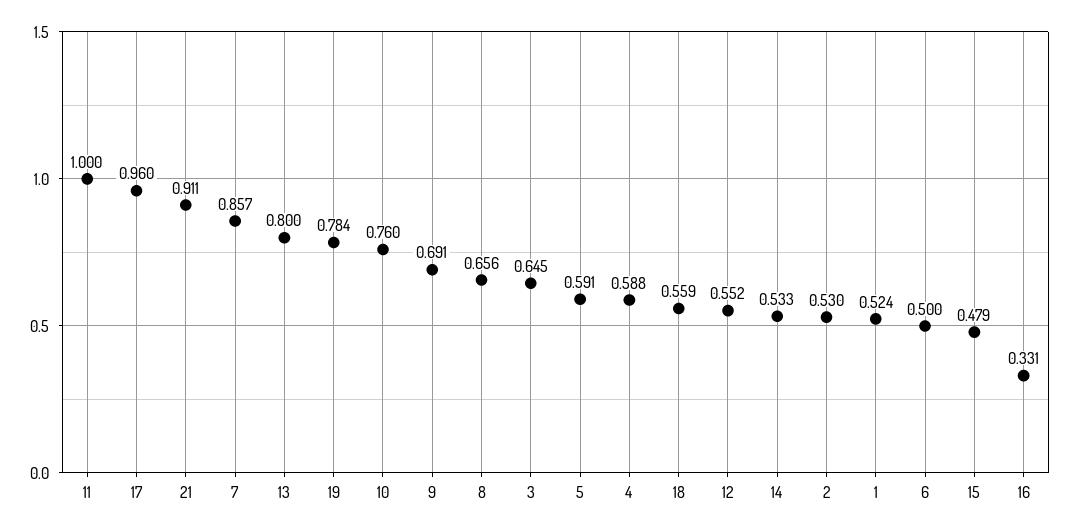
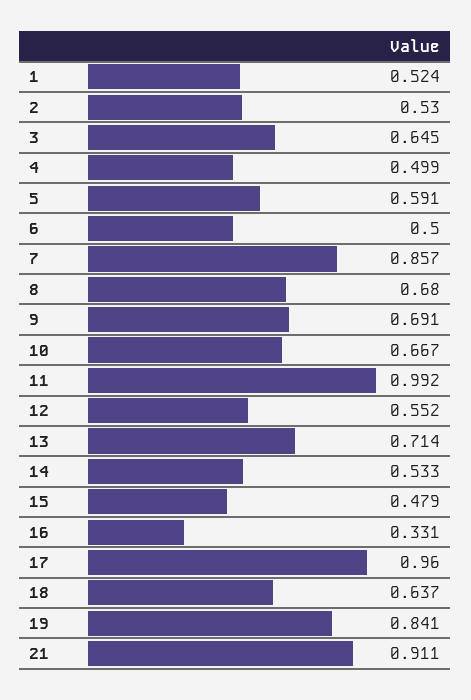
  {
-   "11": 1,
+   "11": 0.992,
    "17": 0.96,
    "21": 0.911,
    "7": 0.857,
-   "13": 0.8,
+   "13": 0.714,
-   "19": 0.784,
+   "19": 0.841,
-   "10": 0.76,
+   "10": 0.667,
    "9": 0.691,
-   "8": 0.656,
+   "8": 0.68,
    "3": 0.645,
    "5": 0.591,
-   "4": 0.588,
+   "4": 0.499,
-   "18": 0.559,
+   "18": 0.637,
    "12": 0.552,
    "14": 0.533,
    "2": 0.53,
    "1": 0.524,
    "6": 0.5,
    "15": 0.479,
    "16": 0.331
  }

